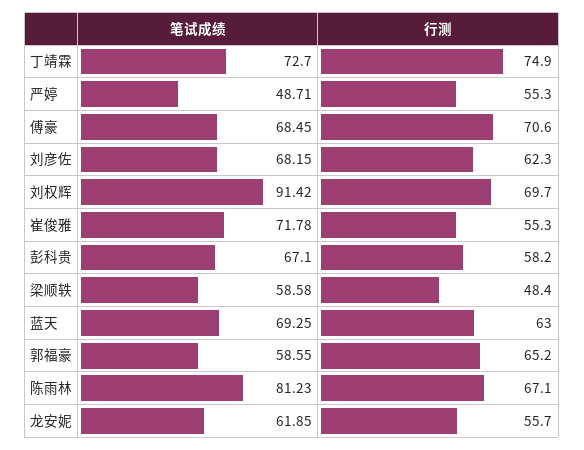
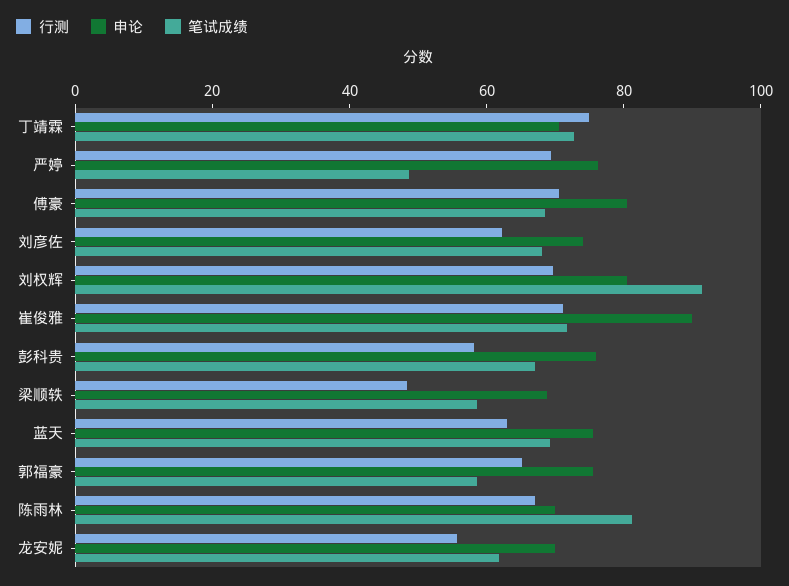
  {
    "笔试成绩": {
      "丁靖霖": 72.7,
      "严婷": 48.71,
      "傅豪": 68.45,
      "刘彦佐": 68.15,
      "刘权辉": 91.42,
      "崔俊雅": 71.78,
      "彭科贵": 67.1,
      "梁顺轶": 58.58,
      "蓝天": 69.25,
      "郭福豪": 58.55,
      "陈雨林": 81.23,
      "龙安妮": 61.85
    },
    "行测": {
      "丁靖霖": 74.9,
-     "严婷": 55.3,
+     "严婷": 70,
      "傅豪": 70.6,
      "刘彦佐": 62.3,
      "刘权辉": 69.7,
-     "崔俊雅": 55.3,
+     "崔俊雅": 70,
      "彭科贵": 58.2,
      "梁顺轶": 48.4,
      "蓝天": 63,
      "郭福豪": 65.2,
      "陈雨林": 67.1,
      "龙安妮": 55.7
-   }
+   },
+   "申论": {
+     "丁靖霖": 70,
+     "严婷": 75,
+     "傅豪": 80,
+     "刘彦佐": 75,
+     "刘权辉": 80,
+     "崔俊雅": 90,
+     "彭科贵": 75,
+     "梁顺轶": 70,
+     "蓝天": 75,
+     "郭福豪": 75,
+     "陈雨林": 70,
+     "龙安妮": 70
+   }
  }

